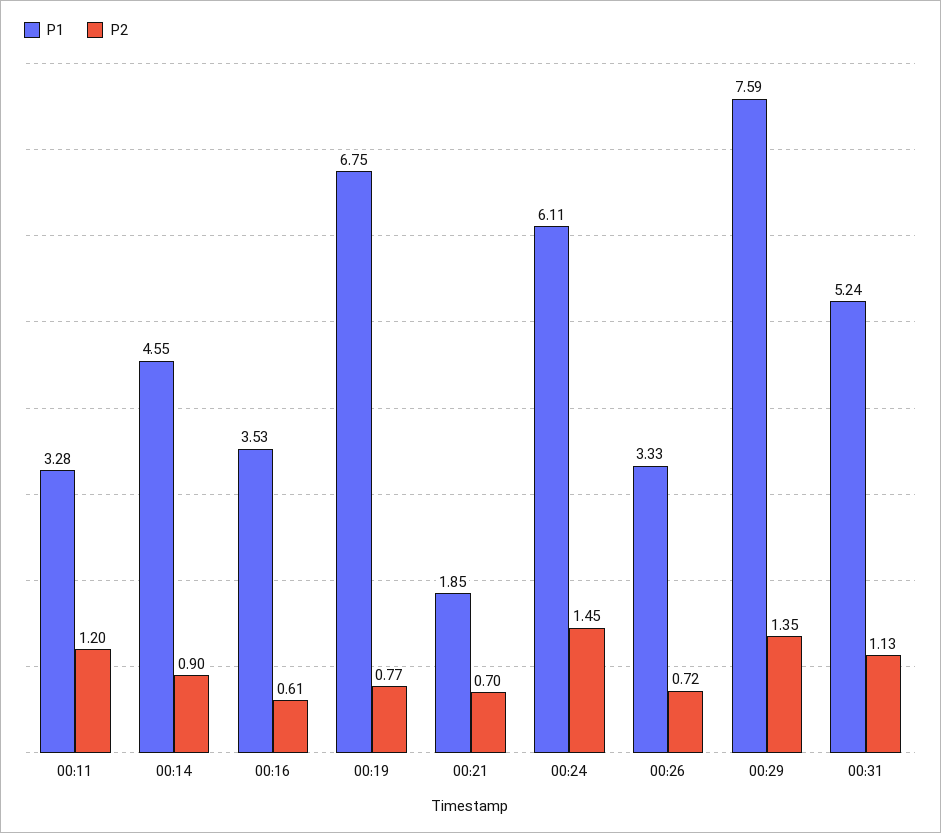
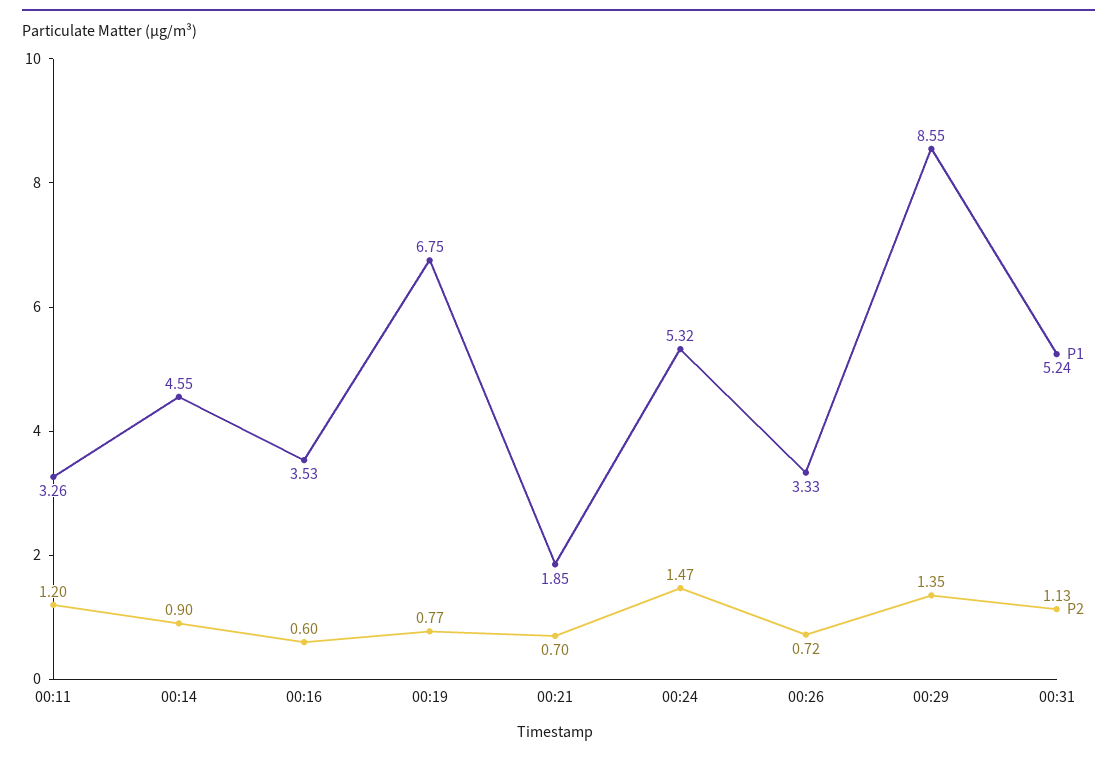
  {
    "P1": {
-     "00:11": 3.28,
+     "00:11": 3.26,
      "00:14": 4.55,
      "00:16": 3.53,
      "00:19": 6.75,
      "00:21": 1.85,
-     "00:24": 6.11,
+     "00:24": 5.32,
      "00:26": 3.33,
-     "00:29": 7.59,
+     "00:29": 8.55,
      "00:31": 5.24
    },
    "P2": {
      "00:11": 1.2,
      "00:14": 0.9,
-     "00:16": 0.61,
+     "00:16": 0.6,
      "00:19": 0.77,
      "00:21": 0.7,
-     "00:24": 1.45,
+     "00:24": 1.47,
      "00:26": 0.72,
      "00:29": 1.35,
      "00:31": 1.13
    }
  }

